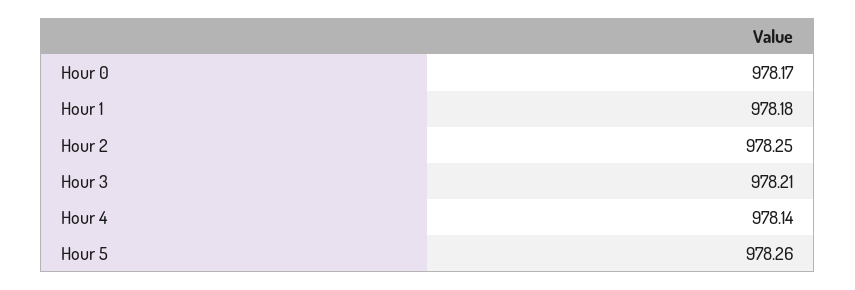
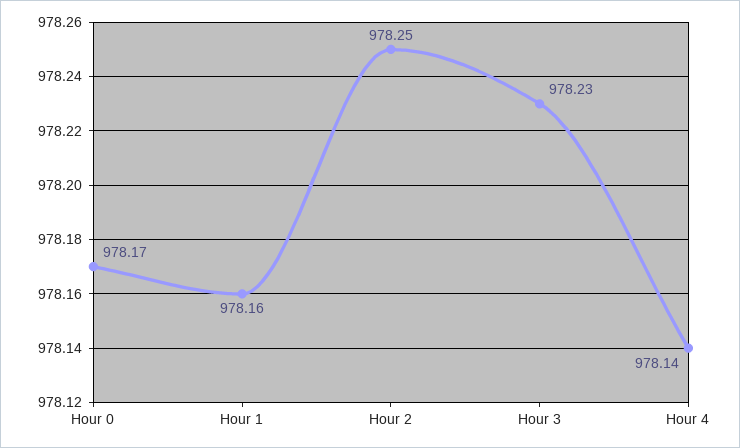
  {
    "Hour 0": 978.17,
-   "Hour 1": 978.18,
+   "Hour 1": 978.16,
    "Hour 2": 978.25,
-   "Hour 3": 978.21,
+   "Hour 3": 978.23,
-   "Hour 4": 978.14,
+   "Hour 4": 978.14
-   "Hour 5": 978.26
  }

